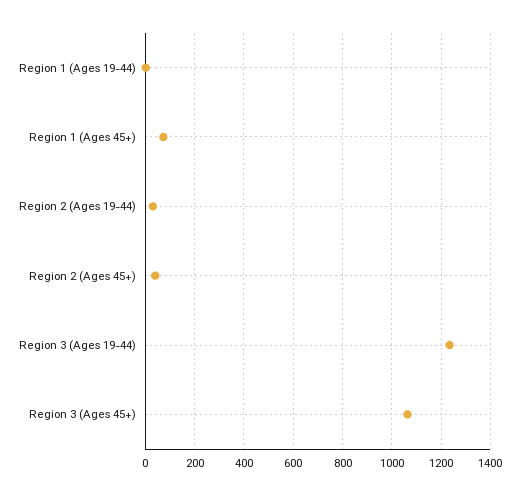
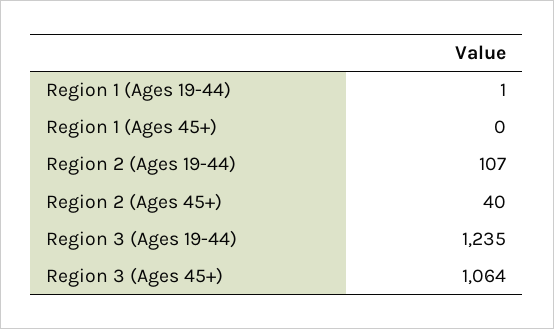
  {
    "Region 1 (Ages 19-44)": 1,
-   "Region 1 (Ages 45+)": 75,
+   "Region 1 (Ages 45+)": 0,
-   "Region 2 (Ages 19-44)": 25,
+   "Region 2 (Ages 19-44)": 107,
    "Region 2 (Ages 45+)": 40,
    "Region 3 (Ages 19-44)": 1235,
    "Region 3 (Ages 45+)": 1064
  }

